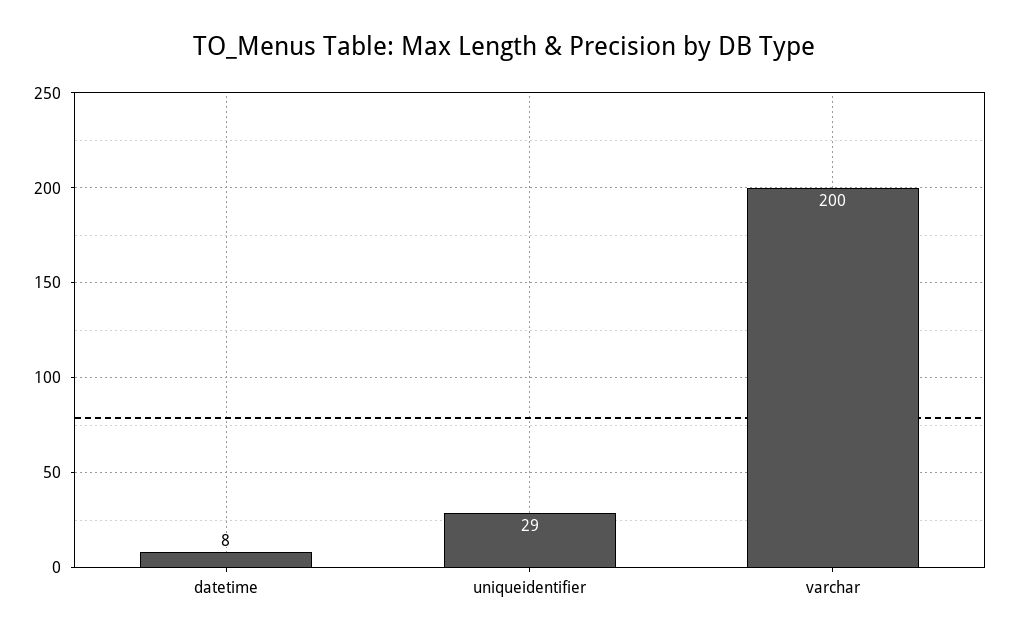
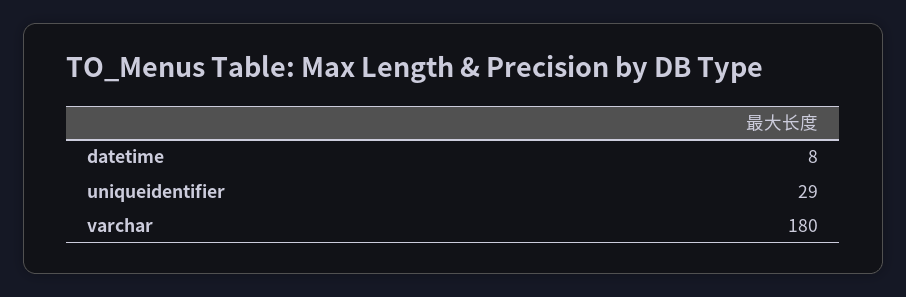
  {
    "datetime": 8,
    "uniqueidentifier": 29,
-   "varchar": 200
+   "varchar": 180
  }

